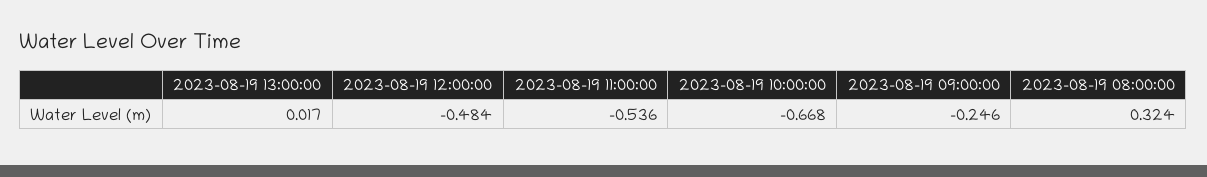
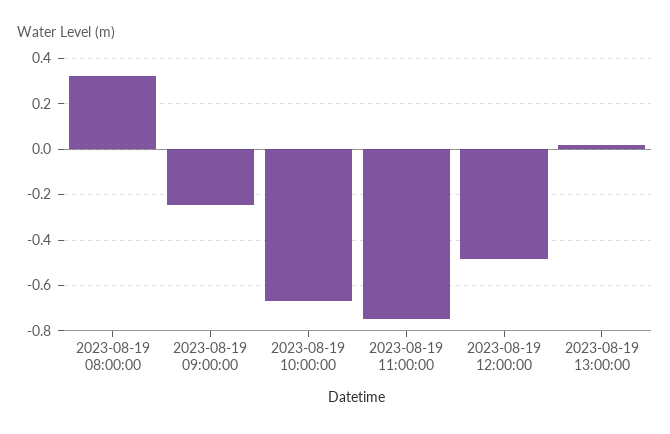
  {
    "2023-08-19 13:00:00": 0.017,
    "2023-08-19 12:00:00": -0.484,
-   "2023-08-19 11:00:00": -0.536,
+   "2023-08-19 11:00:00": -0.75,
    "2023-08-19 10:00:00": -0.668,
    "2023-08-19 09:00:00": -0.246,
    "2023-08-19 08:00:00": 0.324
  }

